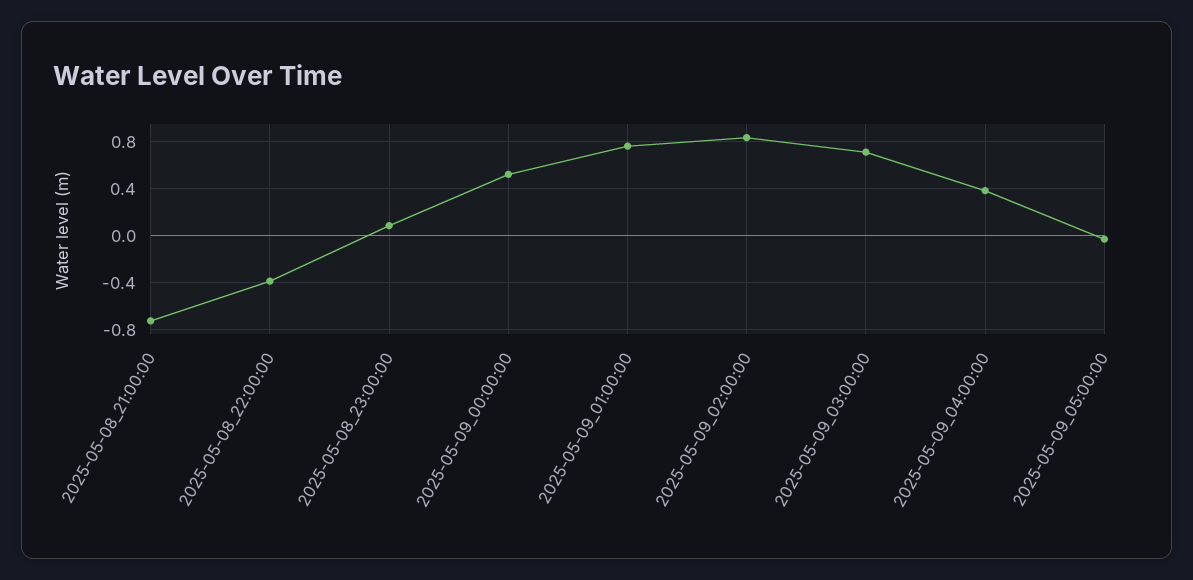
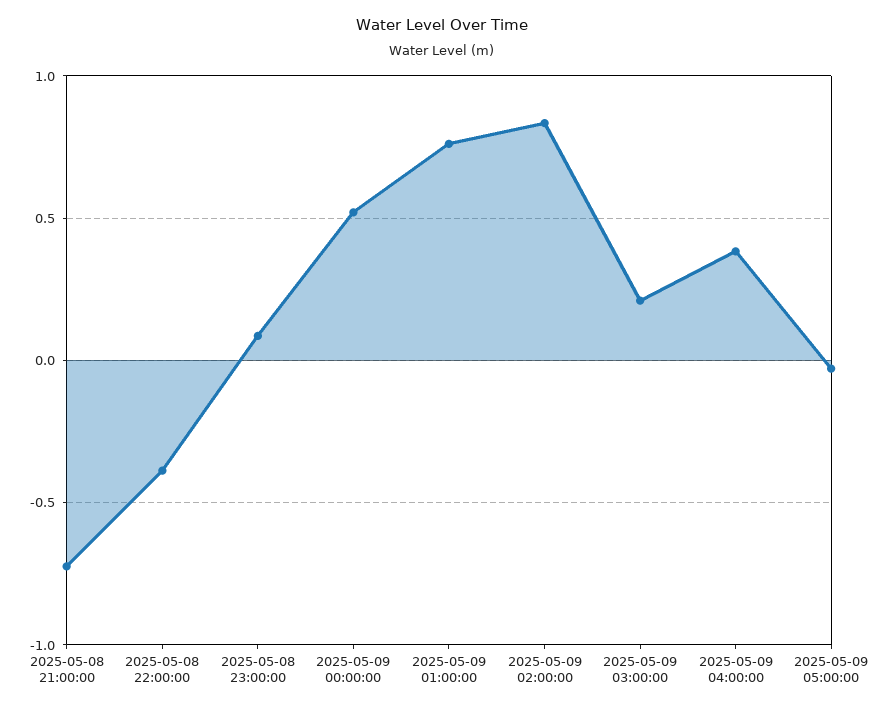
  {
    "2025-05-08_21:00:00": -0.7,
    "2025-05-08_22:00:00": -0.4,
    "2025-05-08_23:00:00": 0.1,
    "2025-05-09_00:00:00": 0.5,
    "2025-05-09_01:00:00": 0.75,
    "2025-05-09_02:00:00": 0.85,
-   "2025-05-09_03:00:00": 0.7,
+   "2025-05-09_03:00:00": 0.2,
    "2025-05-09_04:00:00": 0.4,
    "2025-05-09_05:00:00": -0.05
  }

